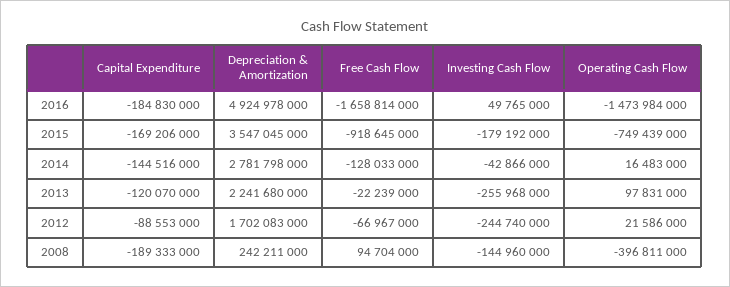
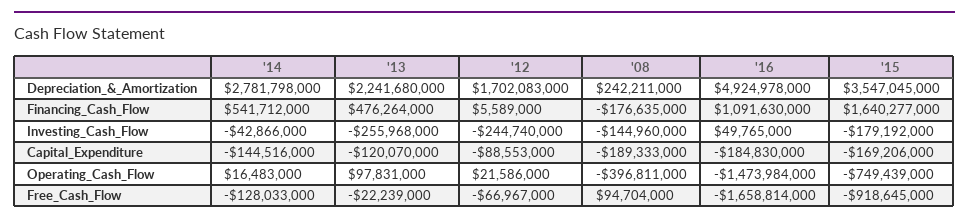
  {
    "Capital Expenditure": {
      "2016": -184830000,
      "2015": -169206000,
      "2014": -144516000,
      "2013": -120070000,
      "2012": -88553000,
      "2008": -189333000
    },
    "Depreciation & Amortization": {
      "2016": 4924978000,
      "2015": 3547045000,
      "2014": 2781798000,
      "2013": 2241680000,
      "2012": 1702083000,
      "2008": 242211000
    },
    "Free Cash Flow": {
      "2016": -1658814000,
      "2015": -918645000,
      "2014": -128033000,
      "2013": -22239000,
      "2012": -66967000,
      "2008": 94704000
    },
    "Investing Cash Flow": {
      "2016": 49765000,
      "2015": -179192000,
      "2014": -42866000,
      "2013": -255968000,
      "2012": -244740000,
      "2008": -144960000
    },
    "Operating Cash Flow": {
      "2016": -1473984000,
      "2015": -749439000,
      "2014": 16483000,
      "2013": 97831000,
      "2012": 21586000,
      "2008": -396811000
-   }
+   },
+   "Financing_Cash_Flow": {
+     "2014": 541712000,
+     "2013": 476264000,
+     "2012": 5589000,
+     "2008": -176635000,
+     "2016": 1091630000,
+     "2015": 1640277000
+   }
  }

